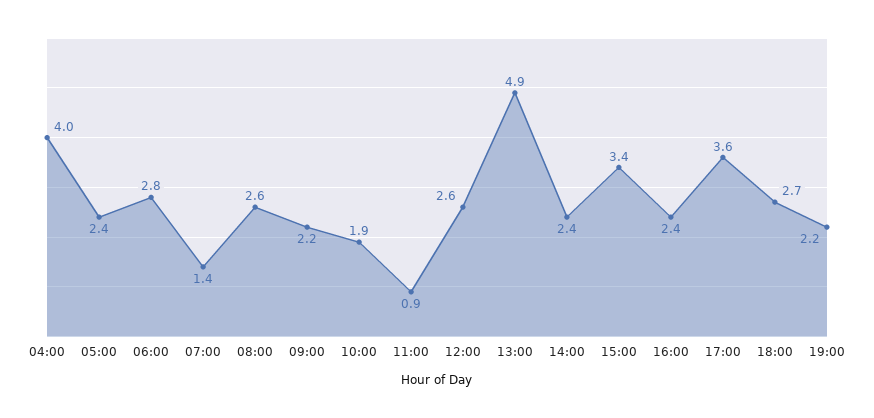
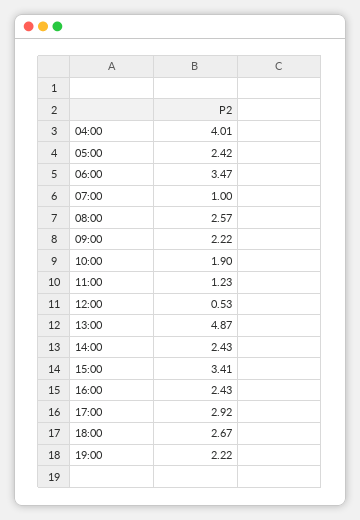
  {
    "04:00": 4.01,
    "05:00": 2.42,
-   "06:00": 2.8,
+   "06:00": 3.47,
-   "07:00": 1.4,
+   "07:00": 1,
    "08:00": 2.57,
    "09:00": 2.22,
    "10:00": 1.9,
-   "11:00": 0.9,
+   "11:00": 1.23,
-   "12:00": 2.6,
+   "12:00": 0.53,
    "13:00": 4.87,
    "14:00": 2.43,
    "15:00": 3.41,
    "16:00": 2.43,
-   "17:00": 3.6,
+   "17:00": 2.92,
    "18:00": 2.67,
    "19:00": 2.22
  }

